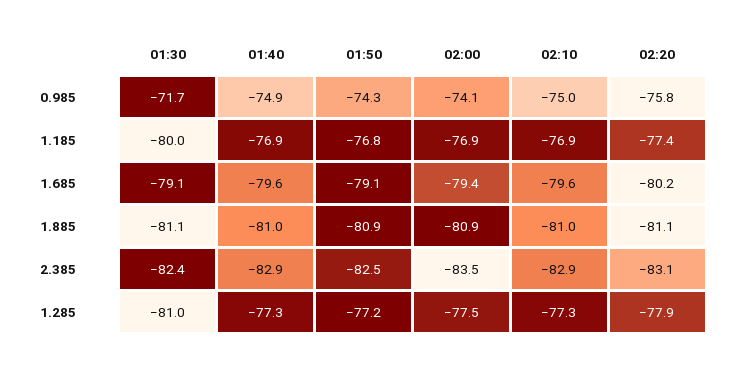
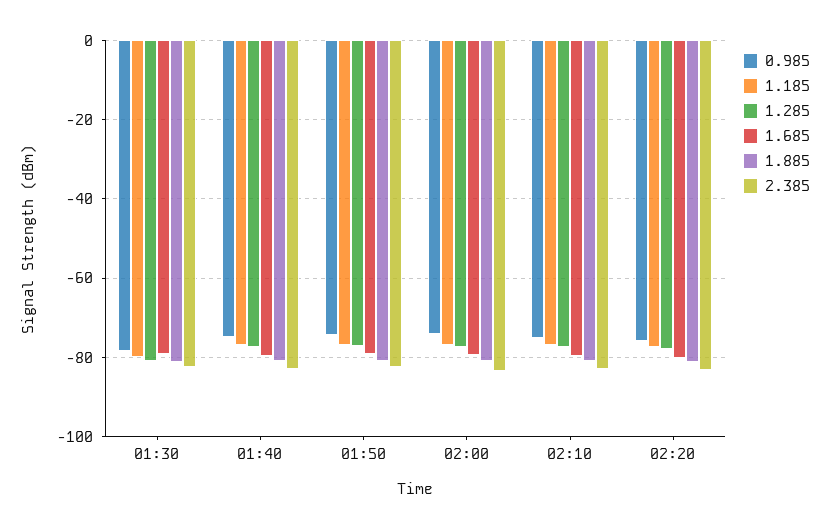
  {
    "0.985": {
-     "01:30": -71.7,
+     "01:30": -78,
      "01:40": -74.9,
      "01:50": -74.3,
      "02:00": -74.1,
      "02:10": -75,
      "02:20": -75.8
    },
    "1.185": {
      "01:30": -80,
      "01:40": -76.9,
      "01:50": -76.8,
      "02:00": -76.9,
      "02:10": -76.9,
      "02:20": -77.4
    },
    "1.685": {
      "01:30": -79.1,
      "01:40": -79.6,
      "01:50": -79.1,
      "02:00": -79.4,
      "02:10": -79.6,
      "02:20": -80.2
    },
    "1.885": {
      "01:30": -81.1,
      "01:40": -81,
      "01:50": -80.9,
      "02:00": -80.9,
      "02:10": -81,
      "02:20": -81.1
    },
    "2.385": {
      "01:30": -82.4,
      "01:40": -82.9,
      "01:50": -82.5,
      "02:00": -83.5,
      "02:10": -82.9,
      "02:20": -83.1
    },
    "1.285": {
      "01:30": -81,
      "01:40": -77.3,
      "01:50": -77.2,
      "02:00": -77.5,
      "02:10": -77.3,
      "02:20": -77.9
    }
  }

